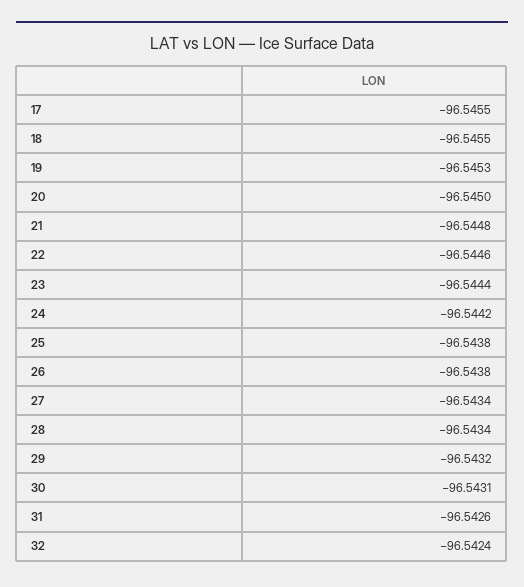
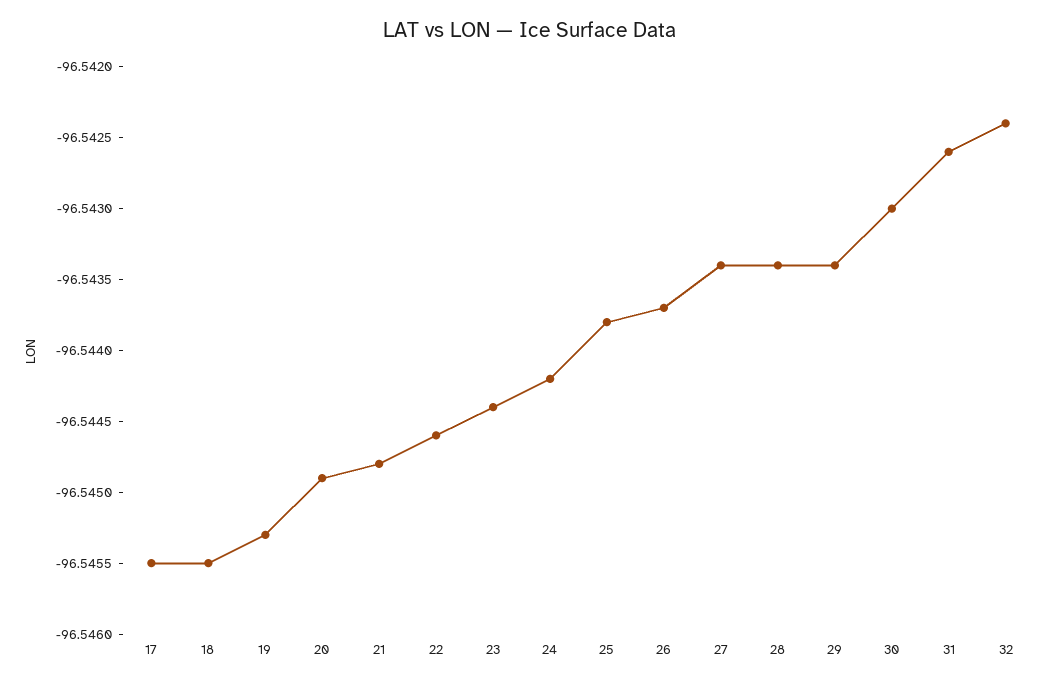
  {
    "17": -96.5455,
    "18": -96.5455,
    "19": -96.5453,
-   "20": -96.545,
+   "20": -96.5449,
    "21": -96.5448,
    "22": -96.5446,
    "23": -96.5444,
    "24": -96.5442,
    "25": -96.5438,
-   "26": -96.5438,
+   "26": -96.5437,
    "27": -96.5434,
    "28": -96.5434,
-   "29": -96.5432,
+   "29": -96.5434,
-   "30": -96.5431,
+   "30": -96.543,
    "31": -96.5426,
    "32": -96.5424
  }

